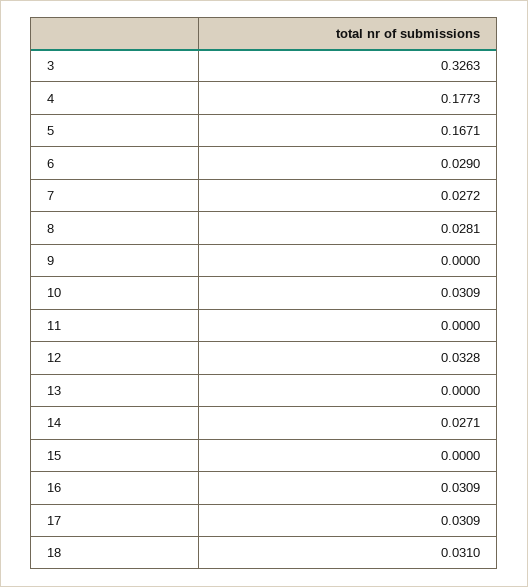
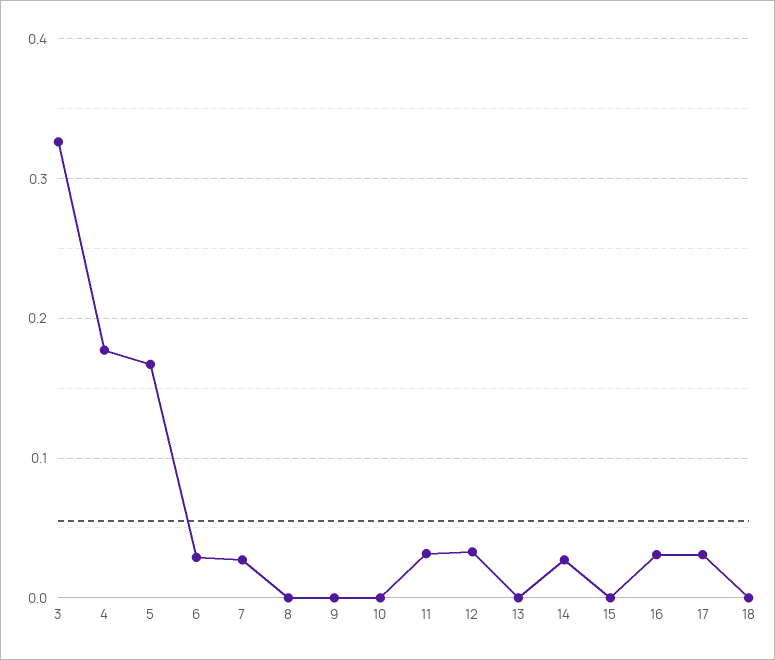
  {
    "3": 0.3263,
    "4": 0.1773,
    "5": 0.1671,
    "6": 0.029,
    "7": 0.0272,
-   "8": 0.0281,
+   "8": 0,
    "9": 0,
-   "10": 0.0309,
+   "10": 0,
-   "11": 0,
+   "11": 0.03,
    "12": 0.0328,
    "13": 0,
    "14": 0.0271,
    "15": 0,
    "16": 0.0309,
    "17": 0.0309,
-   "18": 0.031
+   "18": 0
  }

